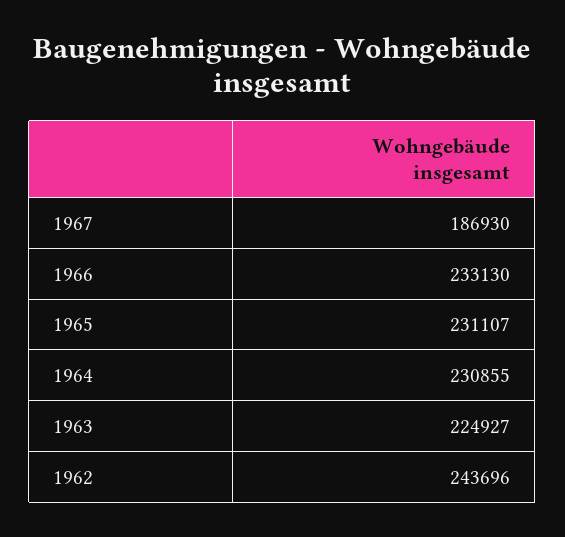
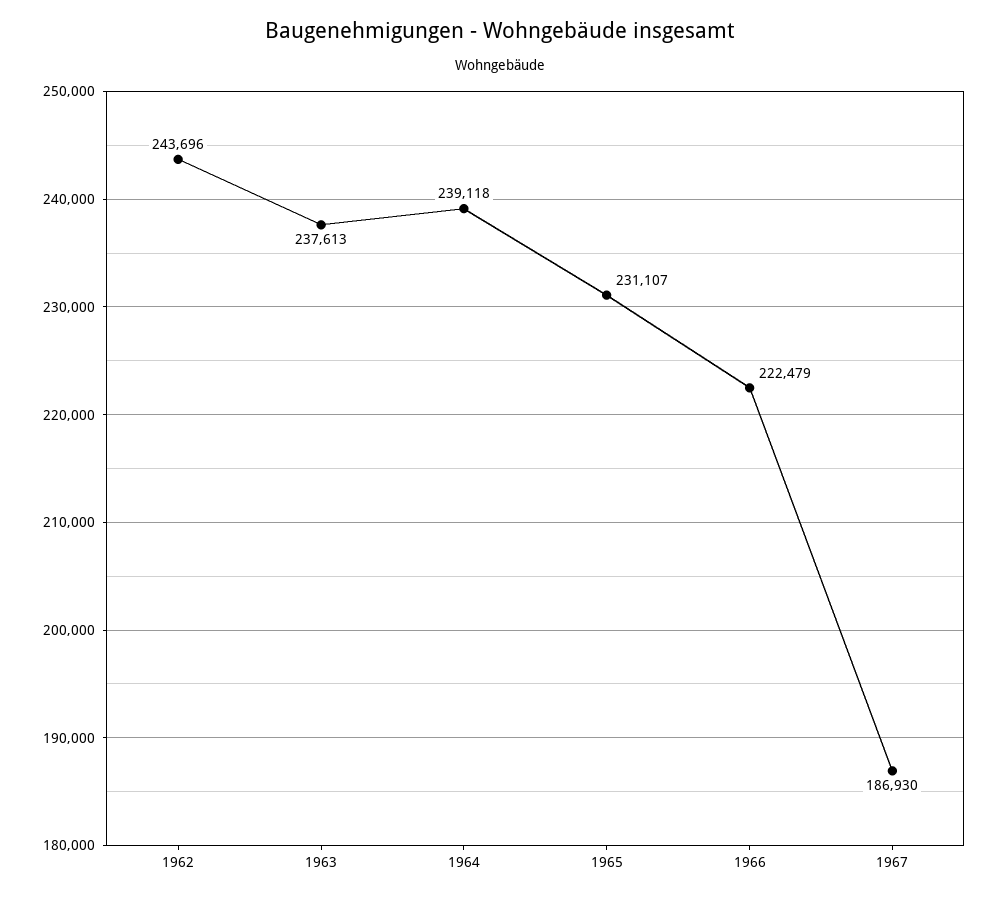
  {
    "1967": 186930,
-   "1966": 233130,
+   "1966": 222479,
    "1965": 231107,
-   "1964": 230855,
+   "1964": 239118,
-   "1963": 224927,
+   "1963": 237613,
    "1962": 243696
  }

